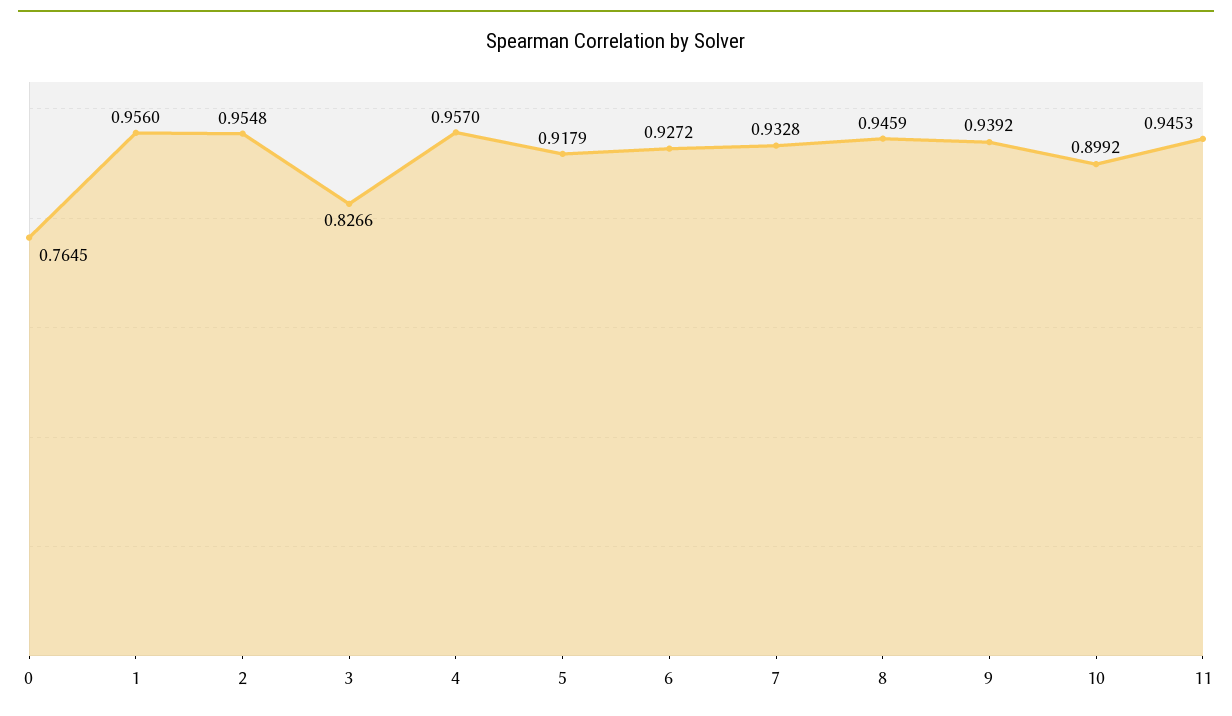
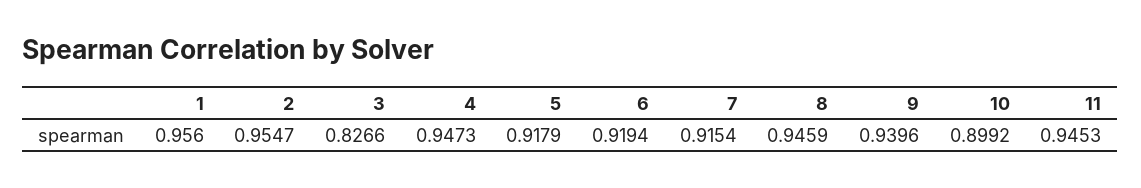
  {
-   "0": 0.7645,
    "1": 0.956,
-   "2": 0.9548,
+   "2": 0.9547,
    "3": 0.8266,
-   "4": 0.957,
+   "4": 0.9473,
    "5": 0.9179,
-   "6": 0.9272,
+   "6": 0.9194,
-   "7": 0.9328,
+   "7": 0.9154,
    "8": 0.9459,
-   "9": 0.9392,
+   "9": 0.9396,
    "10": 0.8992,
    "11": 0.9453
  }

